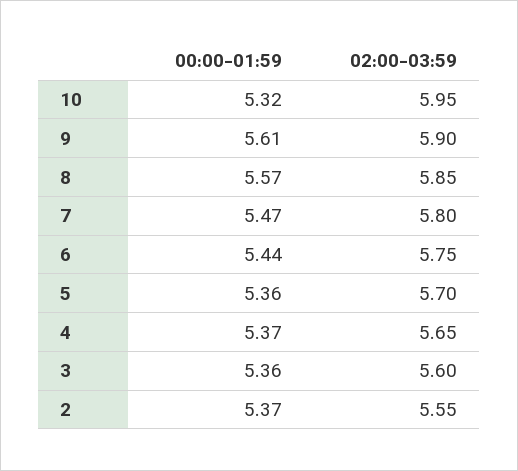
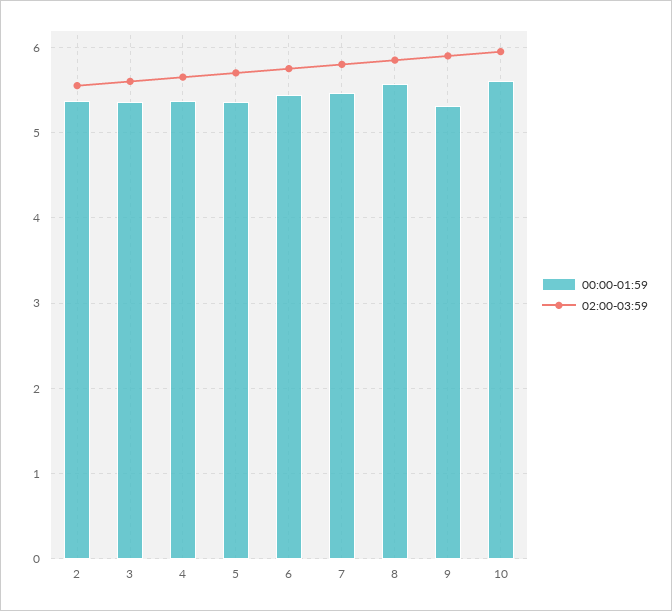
  {
    "00:00-01:59": {
-     "10": 5.32,
+     "10": 5.6,
-     "9": 5.61,
+     "9": 5.3,
      "8": 5.57,
      "7": 5.47,
      "6": 5.44,
      "5": 5.36,
      "4": 5.37,
      "3": 5.36,
      "2": 5.37
    },
    "02:00-03:59": {
      "10": 5.95,
      "9": 5.9,
      "8": 5.85,
      "7": 5.8,
      "6": 5.75,
      "5": 5.7,
      "4": 5.65,
      "3": 5.6,
      "2": 5.55
    }
  }

